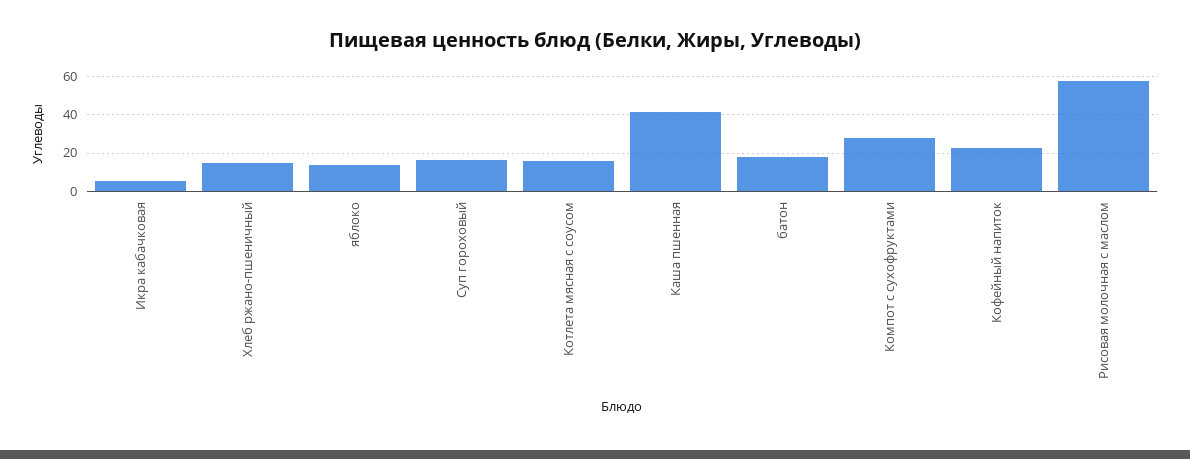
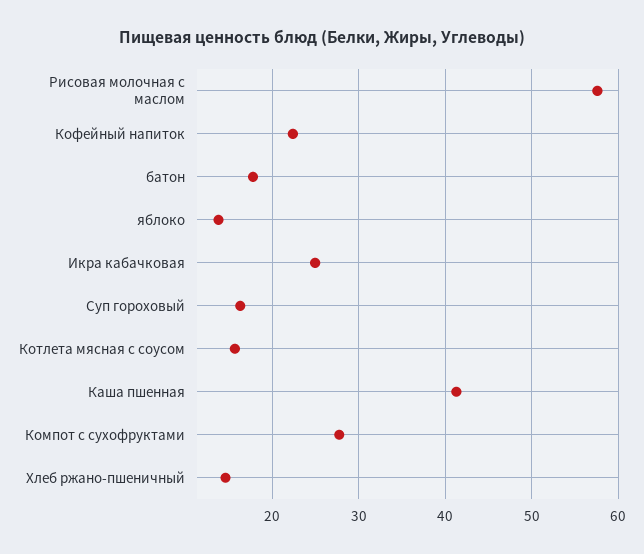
  {
-   "Икра кабачковая": 5,
+   "Икра кабачковая": 25,
    "Хлеб ржано-пшеничный": 15,
    "яблоко": 14,
    "Суп гороховый": 16,
    "Котлета мясная с соусом": 16,
    "Каша пшенная": 41,
    "батон": 18,
    "Компот с сухофруктами": 28,
    "Кофейный напиток": 22,
    "Рисовая молочная с маслом": 58
  }

